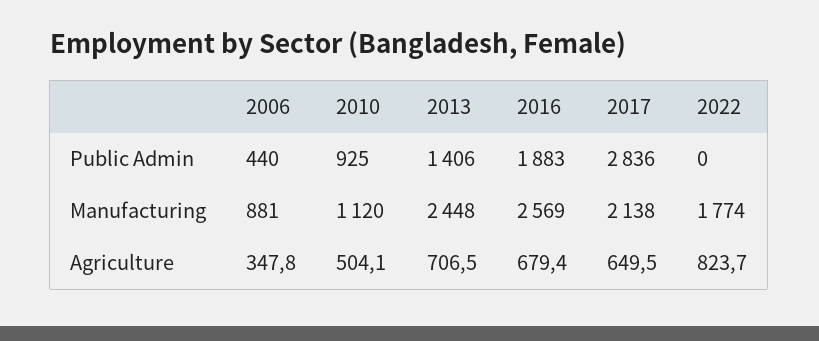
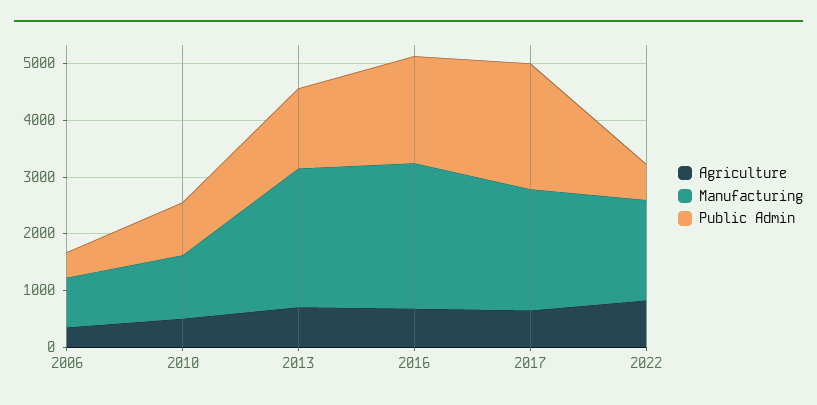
  {
    "Public Admin": {
      "2006": 440,
      "2010": 925,
      "2013": 1406,
      "2016": 1883,
-     "2017": 2836,
+     "2017": 2200,
-     "2022": 0
+     "2022": 600
    },
    "Manufacturing": {
      "2006": 881,
      "2010": 1120,
      "2013": 2448,
      "2016": 2569,
      "2017": 2138,
      "2022": 1774
    },
    "Agriculture": {
      "2006": 347.8,
      "2010": 504.1,
      "2013": 706.5,
      "2016": 679.4,
      "2017": 649.5,
      "2022": 823.7
    }
  }

